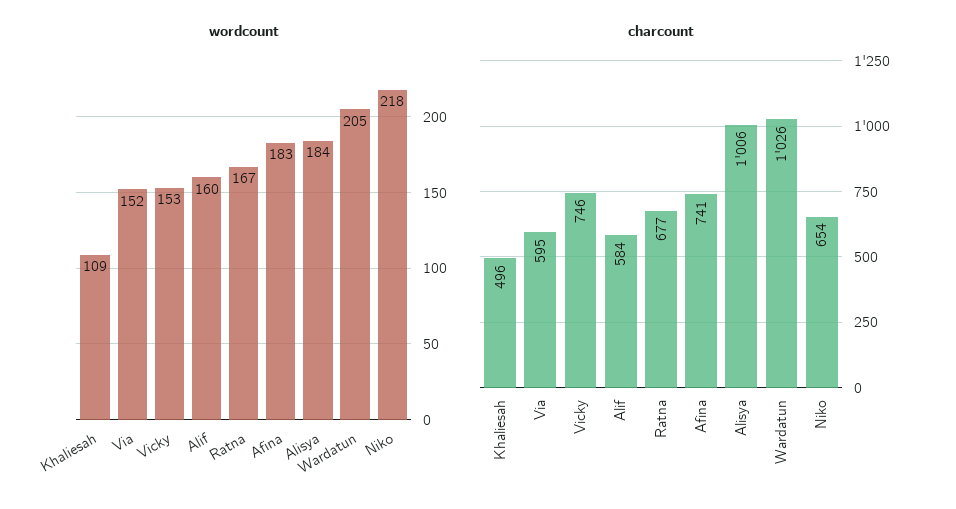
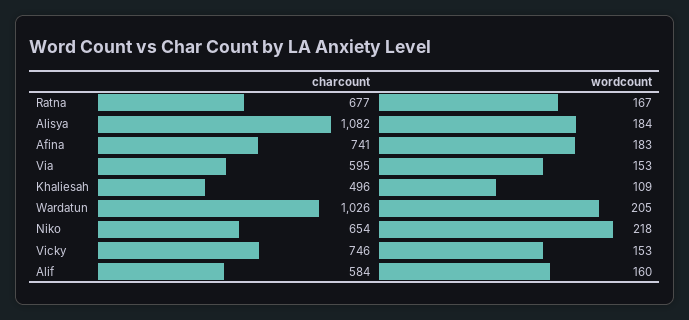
  {
    "wordcount": {
      "Khaliesah": 109,
-     "Via": 152,
+     "Via": 153,
      "Vicky": 153,
      "Alif": 160,
      "Ratna": 167,
      "Afina": 183,
      "Alisya": 184,
      "Wardatun": 205,
      "Niko": 218
    },
    "charcount": {
      "Khaliesah": 496,
      "Via": 595,
      "Vicky": 746,
      "Alif": 584,
      "Ratna": 677,
      "Afina": 741,
-     "Alisya": 1006,
+     "Alisya": 1082,
      "Wardatun": 1026,
      "Niko": 654
    }
  }

